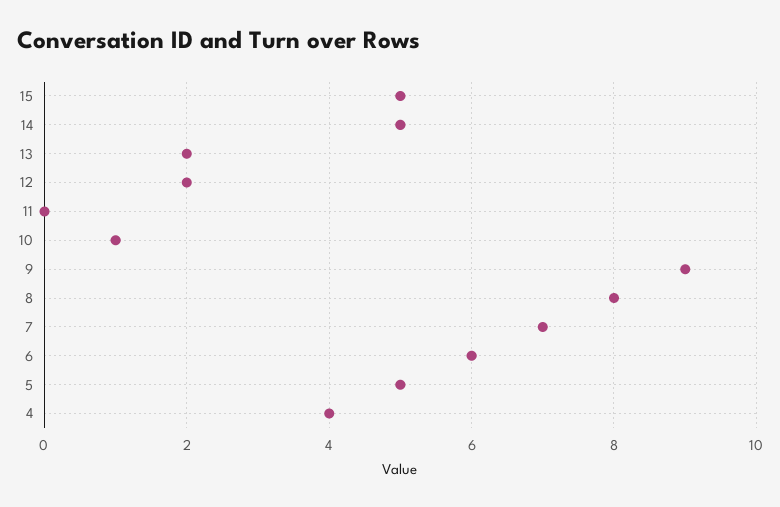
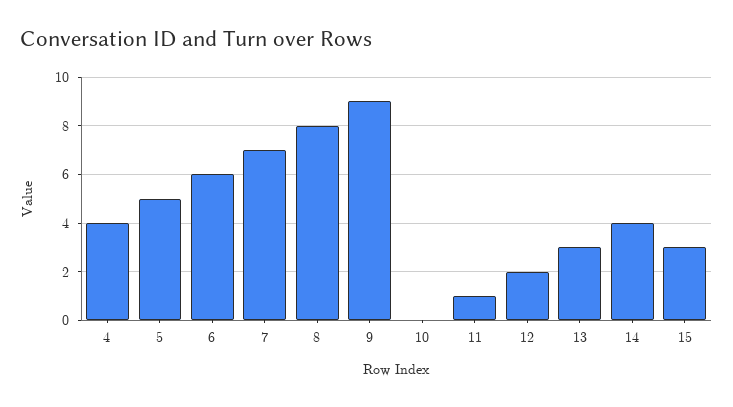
  {
-   "15": 5,
+   "15": 3,
-   "14": 5,
+   "14": 4,
-   "13": 2,
+   "13": 3,
    "12": 2,
-   "11": 0,
+   "11": 1,
-   "10": 1,
+   "10": 0,
    "9": 9,
    "8": 8,
    "7": 7,
    "6": 6,
    "5": 5,
    "4": 4
  }

